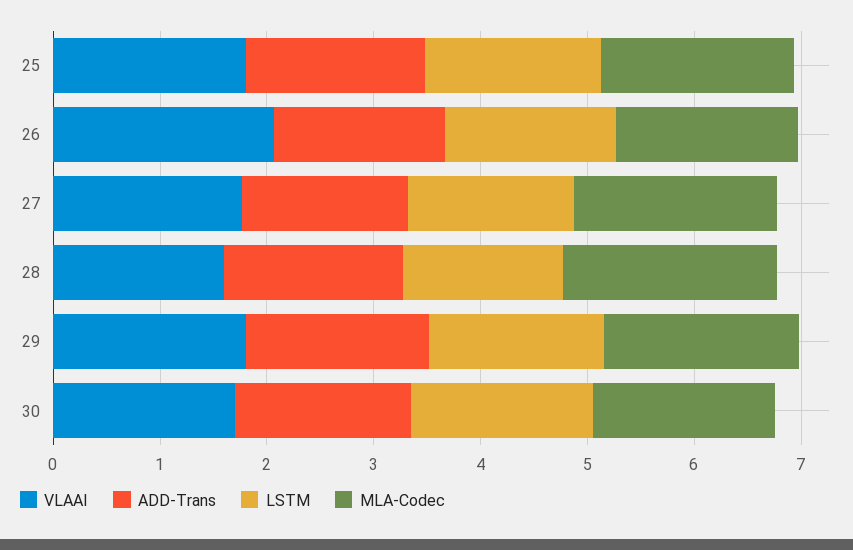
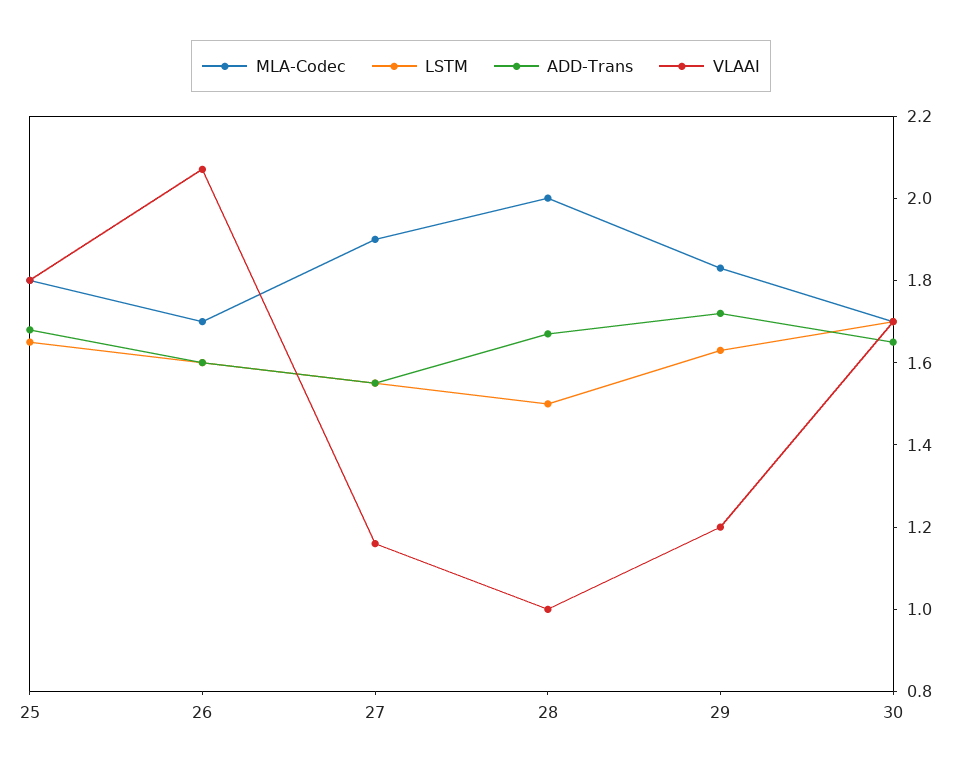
  {
    "VLAAI": {
      "25": 1.8,
      "26": 2.05,
-     "27": 1.8,
+     "27": 1.15,
-     "28": 1.6,
+     "28": 1,
-     "29": 1.8,
+     "29": 1.2,
      "30": 1.7
    },
    "ADD-Trans": {
      "25": 1.7,
      "26": 1.6,
      "27": 1.55,
      "28": 1.65,
      "29": 1.7,
      "30": 1.65
    },
    "LSTM": {
      "25": 1.65,
      "26": 1.6,
      "27": 1.55,
      "28": 1.5,
      "29": 1.65,
      "30": 1.7
    },
    "MLA-Codec": {
      "25": 1.8,
      "26": 1.7,
      "27": 1.9,
      "28": 2,
      "29": 1.85,
      "30": 1.7
    }
  }

